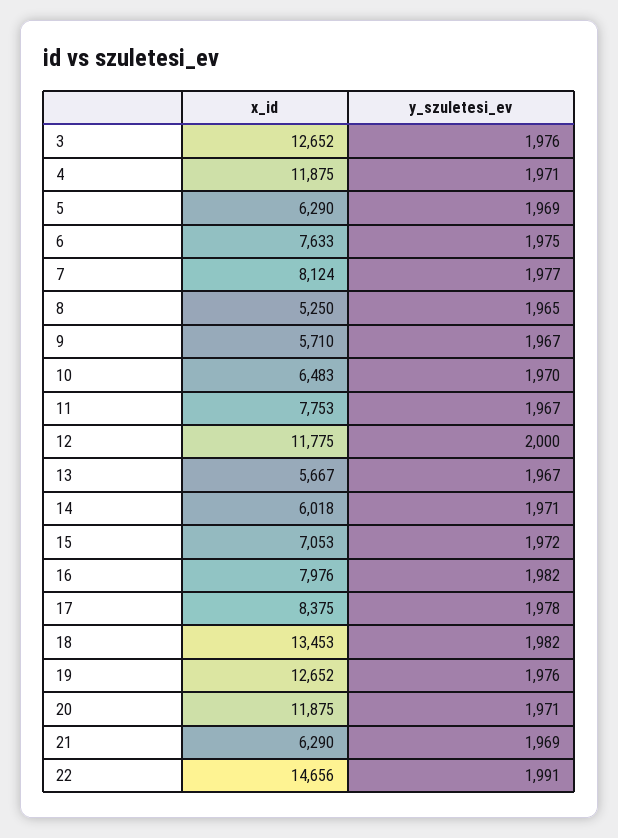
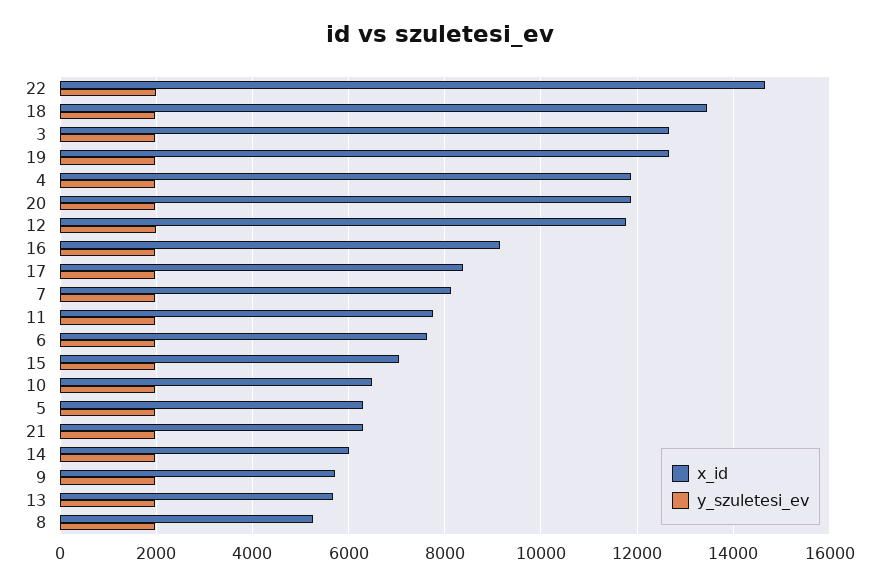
  {
    "x_id": {
      "3": 12652,
      "4": 11875,
      "5": 6290,
      "6": 7633,
      "7": 8124,
      "8": 5250,
      "9": 5710,
      "10": 6483,
      "11": 7753,
      "12": 11775,
      "13": 5667,
      "14": 6018,
      "15": 7053,
-     "16": 7976,
+     "16": 9200,
      "17": 8375,
      "18": 13453,
      "19": 12652,
      "20": 11875,
      "21": 6290,
      "22": 14656
    },
    "y_szuletesi_ev": {
      "3": 1976,
      "4": 1971,
      "5": 1969,
      "6": 1975,
      "7": 1977,
      "8": 1965,
      "9": 1967,
      "10": 1970,
      "11": 1967,
      "12": 2000,
      "13": 1967,
      "14": 1971,
      "15": 1972,
      "16": 1982,
      "17": 1978,
      "18": 1982,
      "19": 1976,
      "20": 1971,
      "21": 1969,
      "22": 1991
    }
  }

